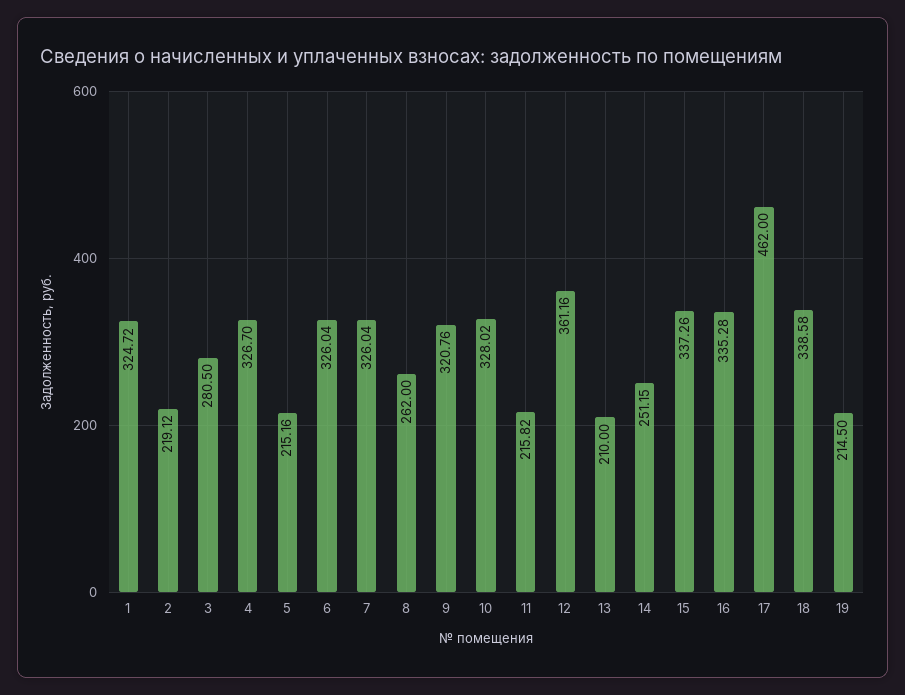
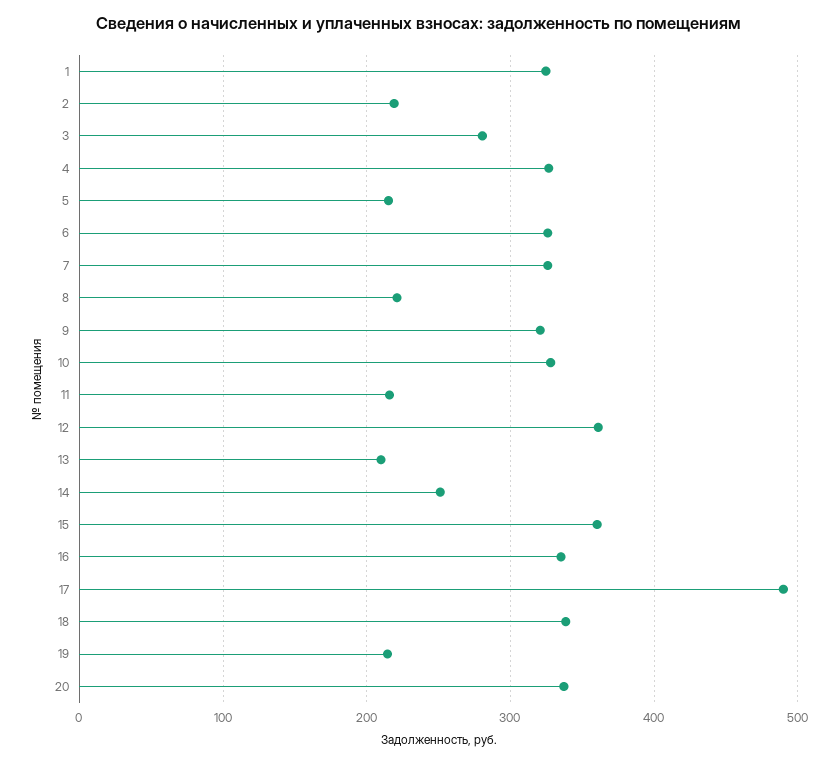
  {
    "1": 324.72,
    "2": 219.12,
    "3": 280.5,
    "4": 326.7,
    "5": 215.16,
    "6": 326.04,
    "7": 326.04,
-   "8": 262,
+   "8": 220,
    "9": 320.76,
    "10": 328.02,
    "11": 215.82,
    "12": 361.16,
    "13": 210,
    "14": 251.15,
-   "15": 337.26,
+   "15": 360,
    "16": 335.28,
-   "17": 462,
+   "17": 490,
    "18": 338.58,
-   "19": 214.5
+   "19": 214.5,
+   "20": 340
  }

